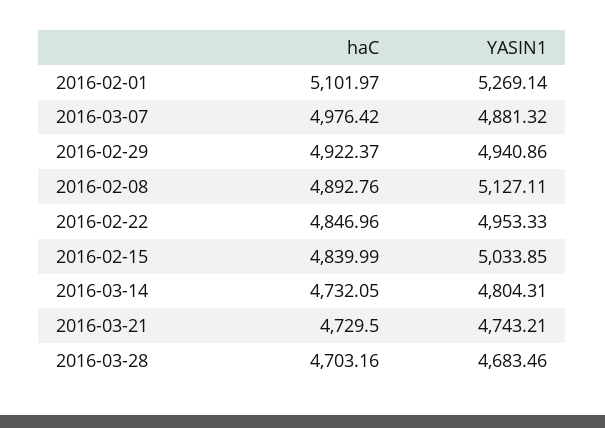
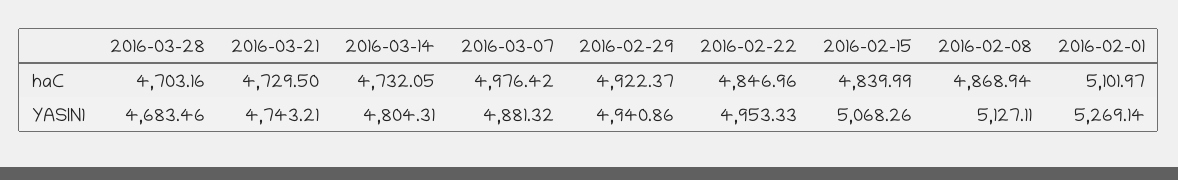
  {
    "haC": {
      "2016-02-01": 5101.97,
      "2016-03-07": 4976.42,
      "2016-02-29": 4922.37,
-     "2016-02-08": 4892.76,
+     "2016-02-08": 4868.94,
      "2016-02-22": 4846.96,
      "2016-02-15": 4839.99,
      "2016-03-14": 4732.05,
      "2016-03-21": 4729.5,
      "2016-03-28": 4703.16
    },
    "YASIN1": {
      "2016-02-01": 5269.14,
      "2016-03-07": 4881.32,
      "2016-02-29": 4940.86,
      "2016-02-08": 5127.11,
      "2016-02-22": 4953.33,
-     "2016-02-15": 5033.85,
+     "2016-02-15": 5068.26,
      "2016-03-14": 4804.31,
      "2016-03-21": 4743.21,
      "2016-03-28": 4683.46
    }
  }

